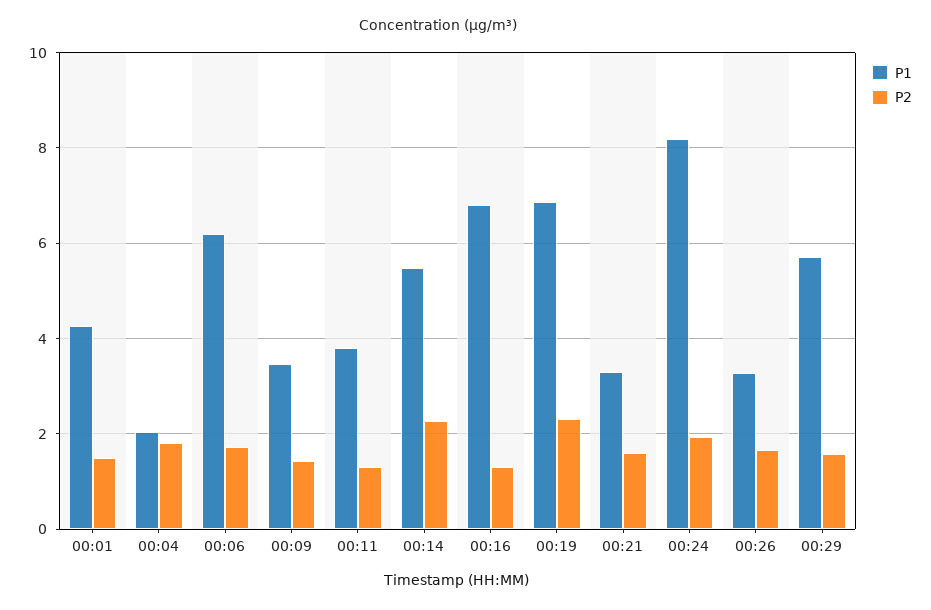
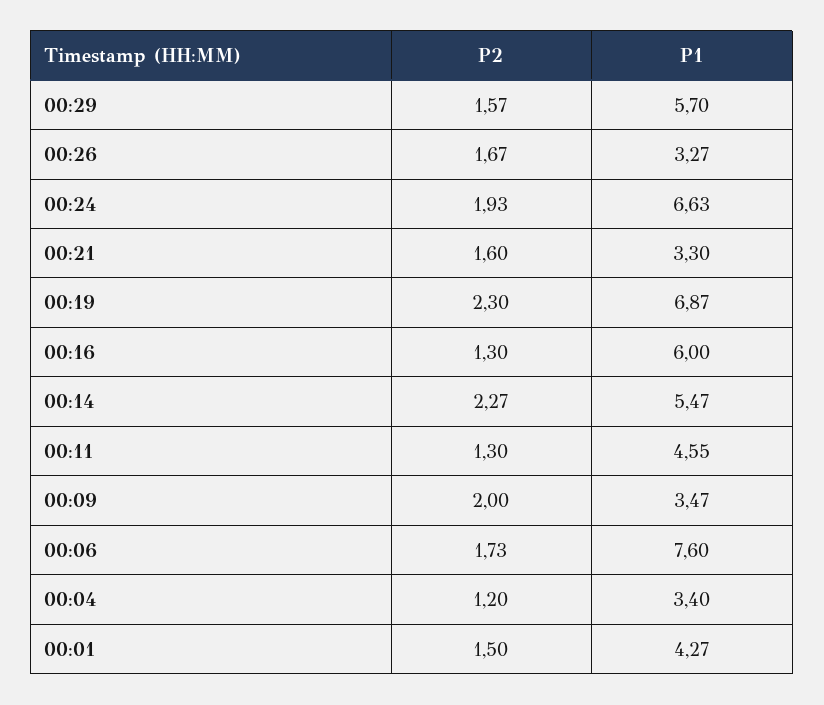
  {
    "P1": {
      "00:01": 4.27,
-     "00:04": 2,
+     "00:04": 3.4,
-     "00:06": 6.2,
+     "00:06": 7.6,
      "00:09": 3.47,
-     "00:11": 3.8,
+     "00:11": 4.55,
      "00:14": 5.47,
-     "00:16": 6.8,
+     "00:16": 6,
      "00:19": 6.87,
      "00:21": 3.3,
-     "00:24": 8.2,
+     "00:24": 6.63,
      "00:26": 3.27,
      "00:29": 5.7
    },
    "P2": {
      "00:01": 1.5,
-     "00:04": 1.8,
+     "00:04": 1.2,
      "00:06": 1.73,
-     "00:09": 1.4,
+     "00:09": 2,
      "00:11": 1.3,
      "00:14": 2.27,
      "00:16": 1.3,
      "00:19": 2.3,
      "00:21": 1.6,
      "00:24": 1.93,
      "00:26": 1.67,
      "00:29": 1.57
    }
  }

